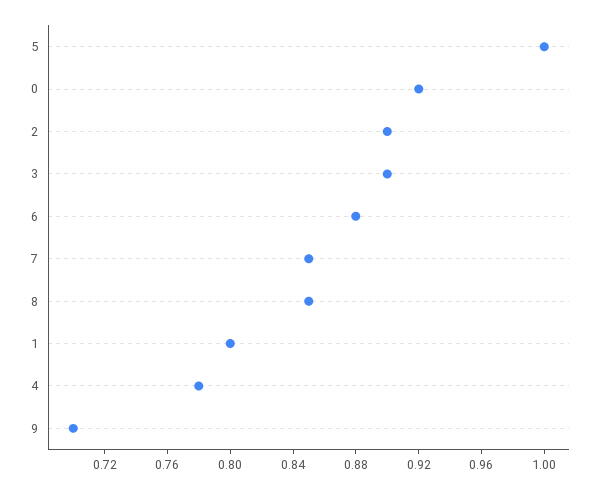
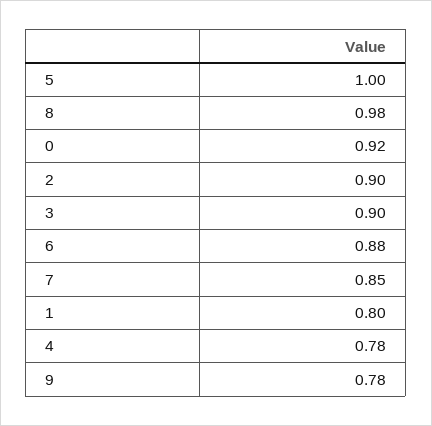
  {
    "5": 1,
    "0": 0.92,
    "2": 0.9,
    "3": 0.9,
    "6": 0.88,
    "7": 0.85,
-   "8": 0.85,
+   "8": 0.98,
    "1": 0.8,
    "4": 0.78,
-   "9": 0.7
+   "9": 0.78
  }

